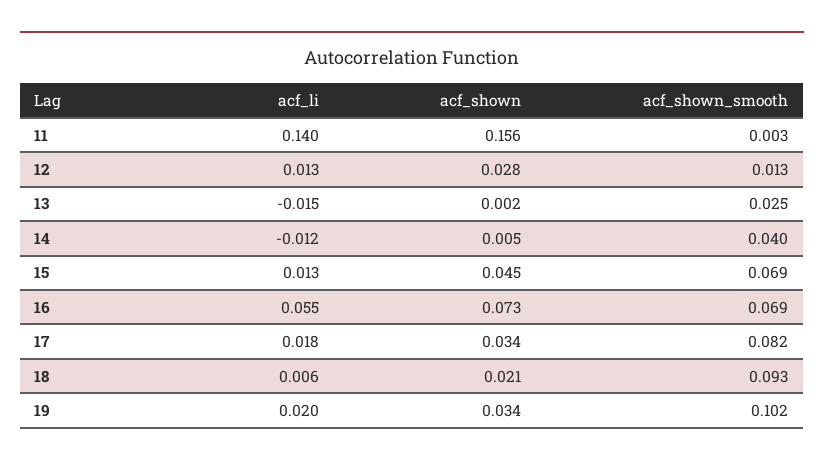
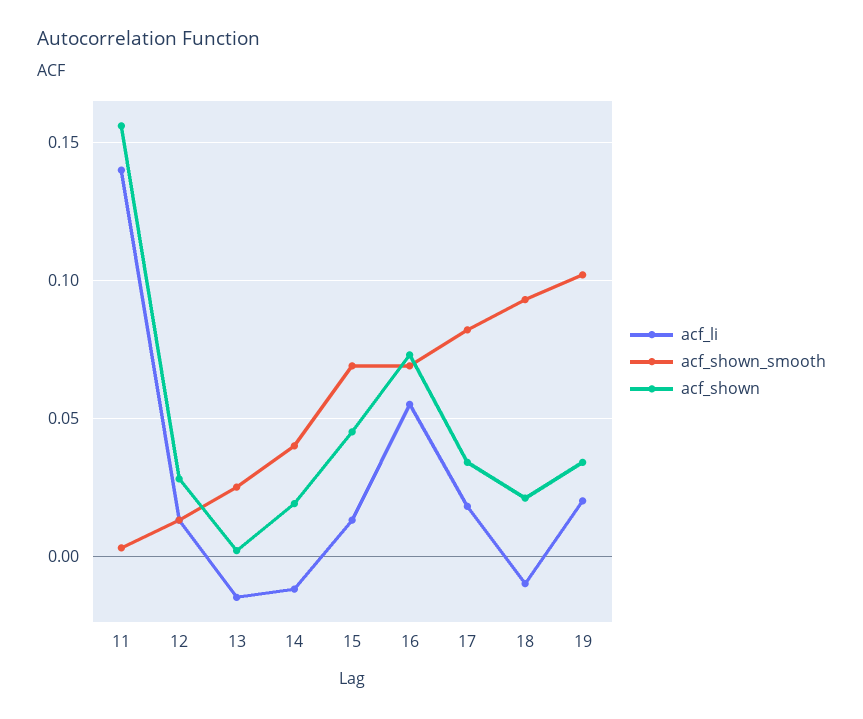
  {
    "acf_li": {
      "11": 0.14,
      "12": 0.013,
      "13": -0.015,
      "14": -0.012,
      "15": 0.013,
      "16": 0.055,
      "17": 0.018,
-     "18": 0.006,
+     "18": -0.01,
      "19": 0.02
    },
    "acf_shown": {
      "11": 0.156,
      "12": 0.028,
      "13": 0.002,
-     "14": 0.005,
+     "14": 0.02,
      "15": 0.045,
      "16": 0.073,
      "17": 0.034,
      "18": 0.021,
      "19": 0.034
    },
    "acf_shown_smooth": {
      "11": 0.003,
      "12": 0.013,
      "13": 0.025,
      "14": 0.04,
      "15": 0.069,
      "16": 0.069,
      "17": 0.082,
      "18": 0.093,
      "19": 0.102
    }
  }

